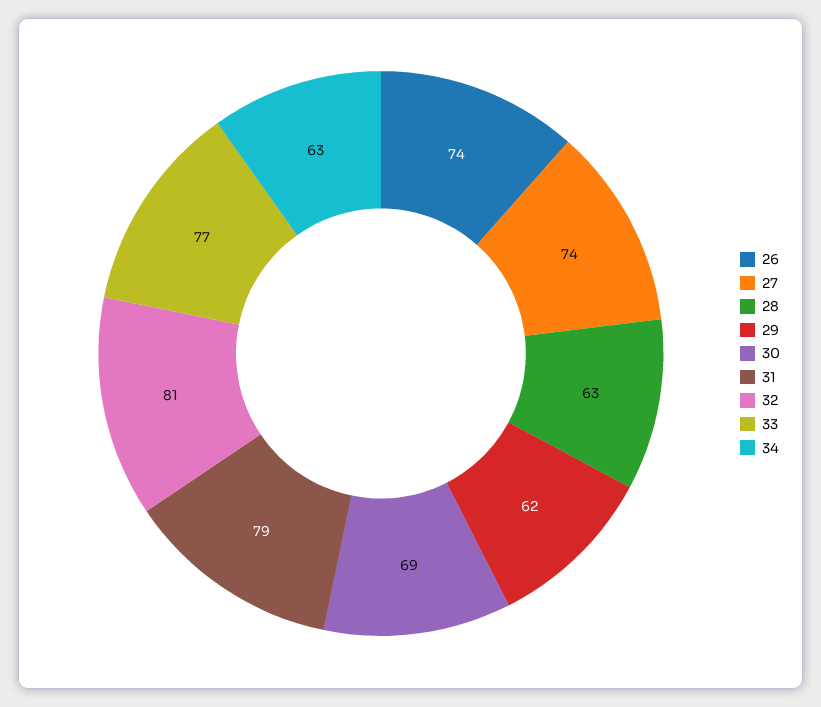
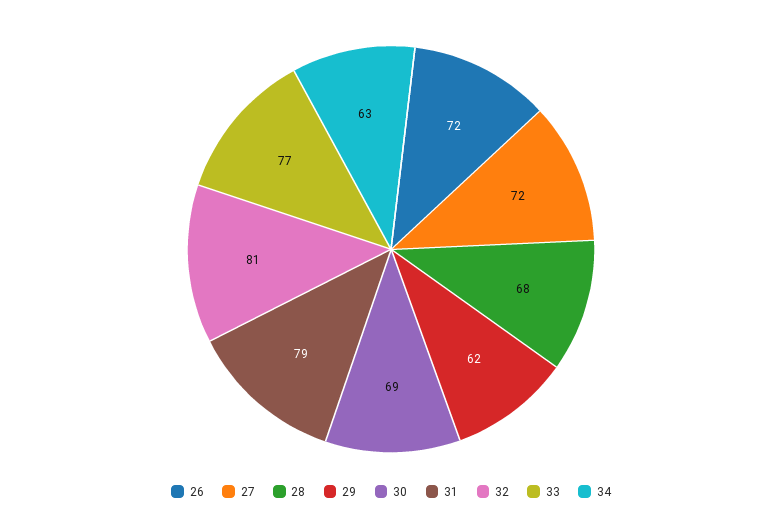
  {
-   "26": 74,
+   "26": 72,
-   "27": 74,
+   "27": 72,
-   "28": 63,
+   "28": 68,
    "29": 62,
    "30": 69,
    "31": 79,
    "32": 81,
    "33": 77,
    "34": 63
  }

